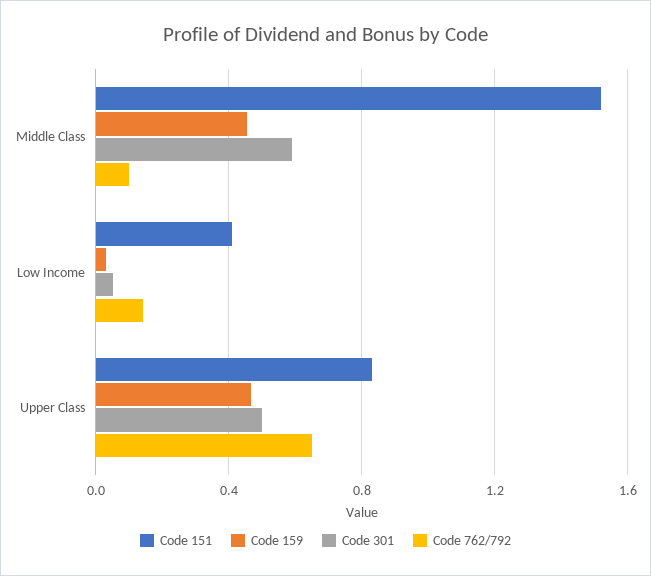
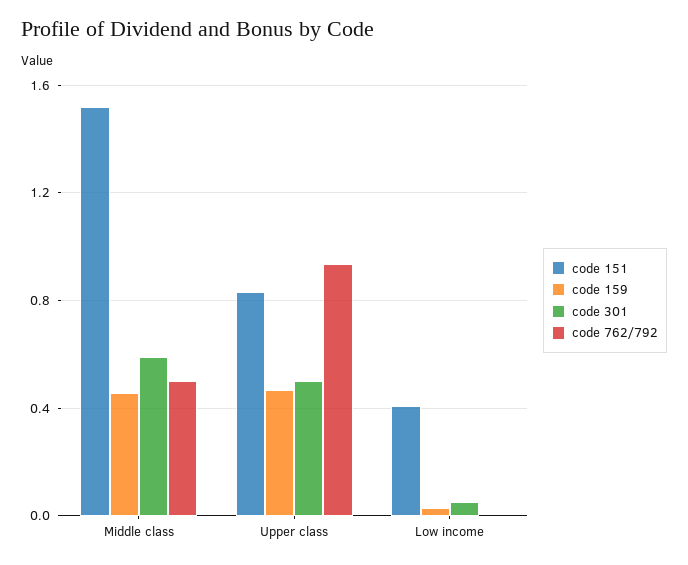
  {
    "Code 151": {
      "Middle Class": 1.5,
      "Low Income": 0.4,
      "Upper Class": 0.85
    },
    "Code 159": {
      "Middle Class": 0.45,
      "Low Income": 0.05,
      "Upper Class": 0.45
    },
    "Code 301": {
      "Middle Class": 0.6,
      "Low Income": 0.05,
      "Upper Class": 0.5
    },
    "Code 762/792": {
-     "Middle Class": 0.1,
+     "Middle Class": 0.5,
-     "Low Income": 0.15,
+     "Low Income": 0,
-     "Upper Class": 0.65
+     "Upper Class": 0.95
    }
  }

